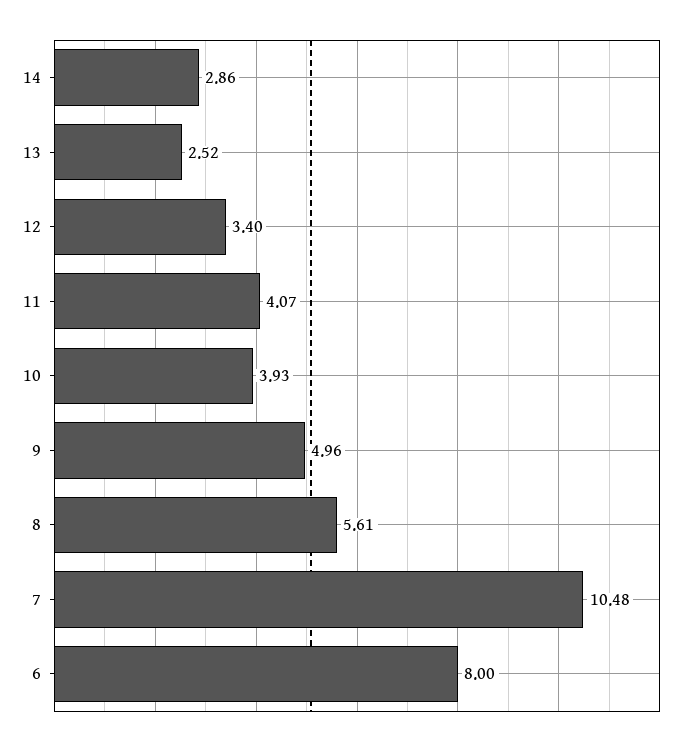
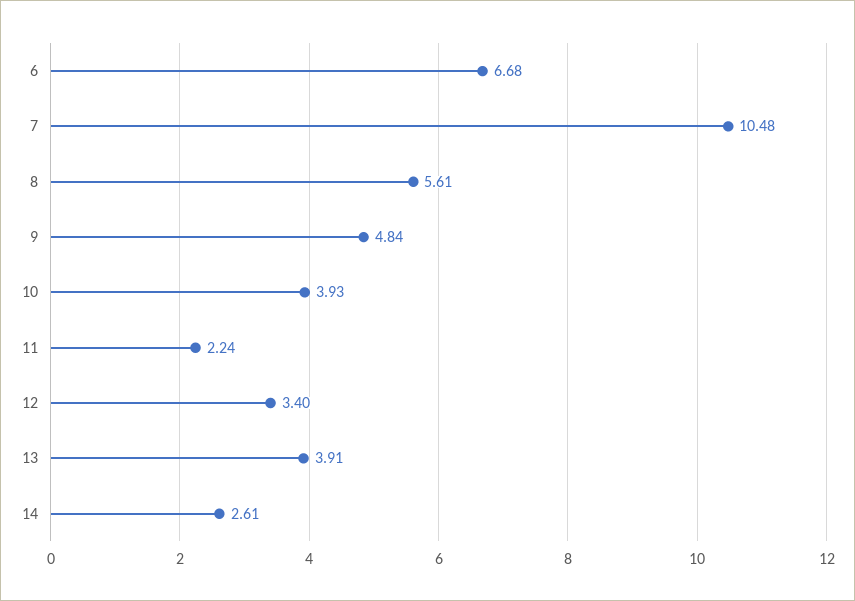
  {
-   "14": 2.86,
+   "14": 2.61,
-   "13": 2.52,
+   "13": 3.91,
    "12": 3.4,
-   "11": 4.07,
+   "11": 2.24,
    "10": 3.93,
-   "9": 4.96,
+   "9": 4.84,
    "8": 5.61,
    "7": 10.48,
-   "6": 8
+   "6": 6.68
  }

